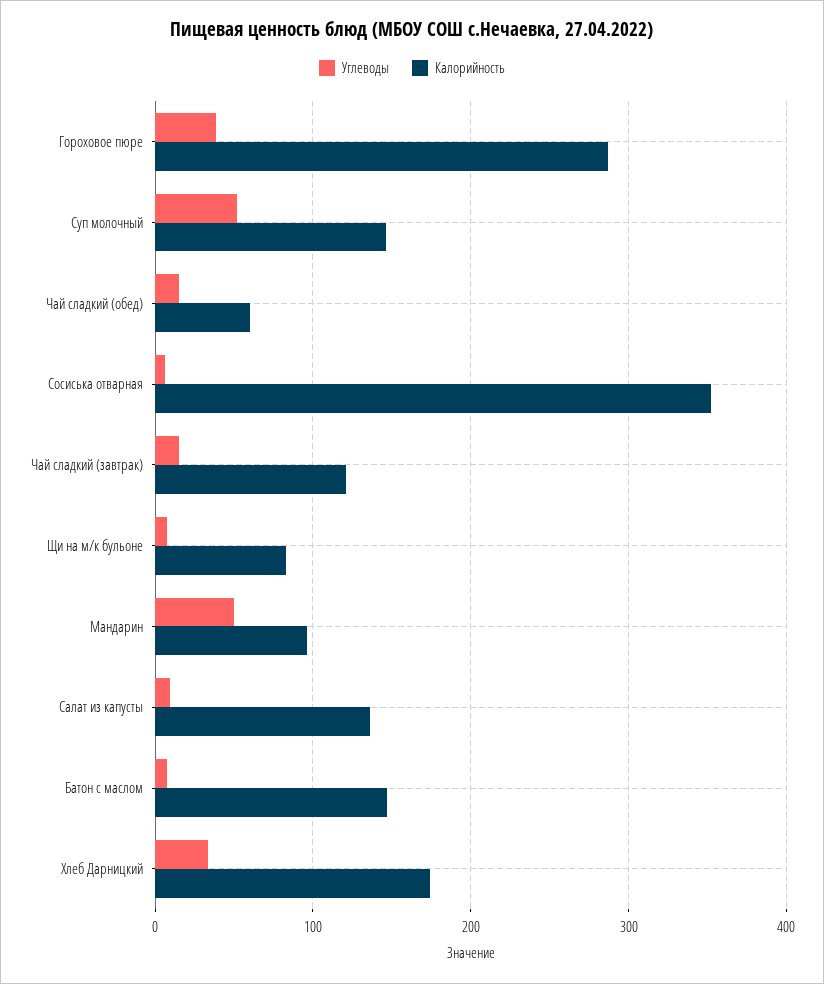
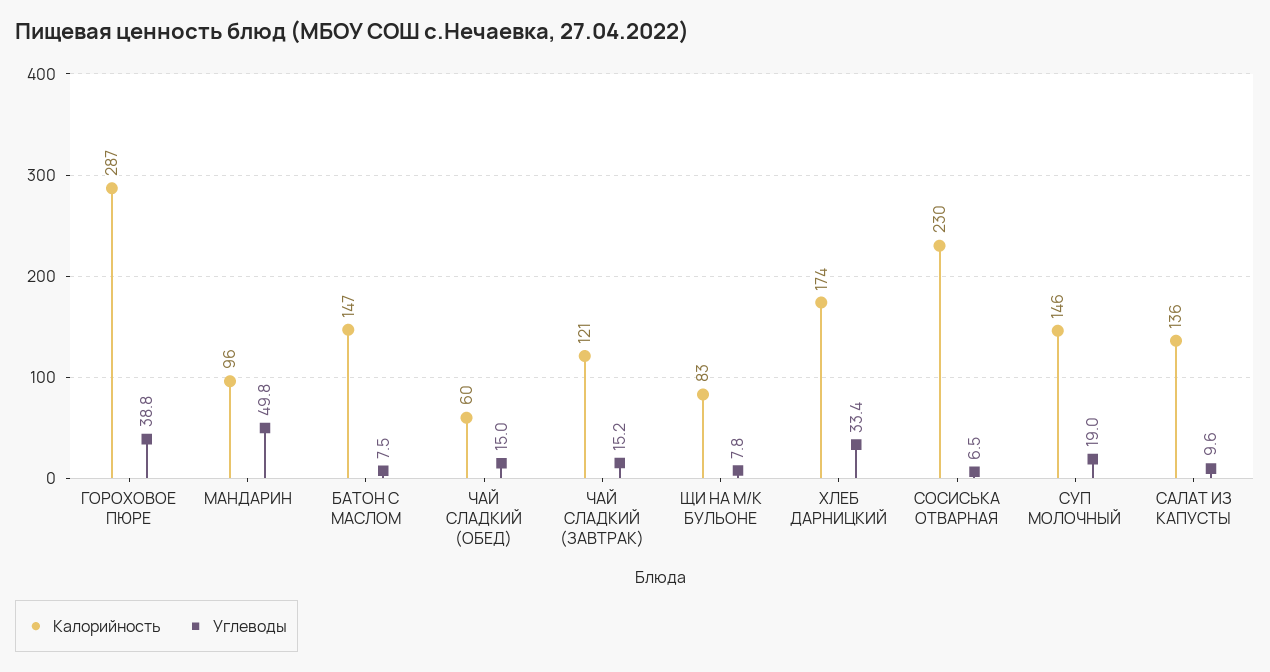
  {
    "Углеводы": {
      "Гороховое пюре": 38.8,
-     "Суп молочный": 50,
+     "Суп молочный": 19,
      "Чай сладкий (обед)": 15,
      "Сосиська отварная": 6.5,
      "Чай сладкий (завтрак)": 15.2,
      "Щи на м/к бульоне": 7.8,
      "Мандарин": 49.8,
      "Салат из капусты": 9.6,
      "Батон с маслом": 7.5,
      "Хлеб Дарницкий": 33.4
    },
    "Калорийность": {
      "Гороховое пюре": 287,
      "Суп молочный": 146,
      "Чай сладкий (обед)": 60,
-     "Сосиська отварная": 350,
+     "Сосиська отварная": 230,
      "Чай сладкий (завтрак)": 121,
      "Щи на м/к бульоне": 83,
      "Мандарин": 96,
      "Салат из капусты": 136,
      "Батон с маслом": 147,
      "Хлеб Дарницкий": 174
    }
  }

